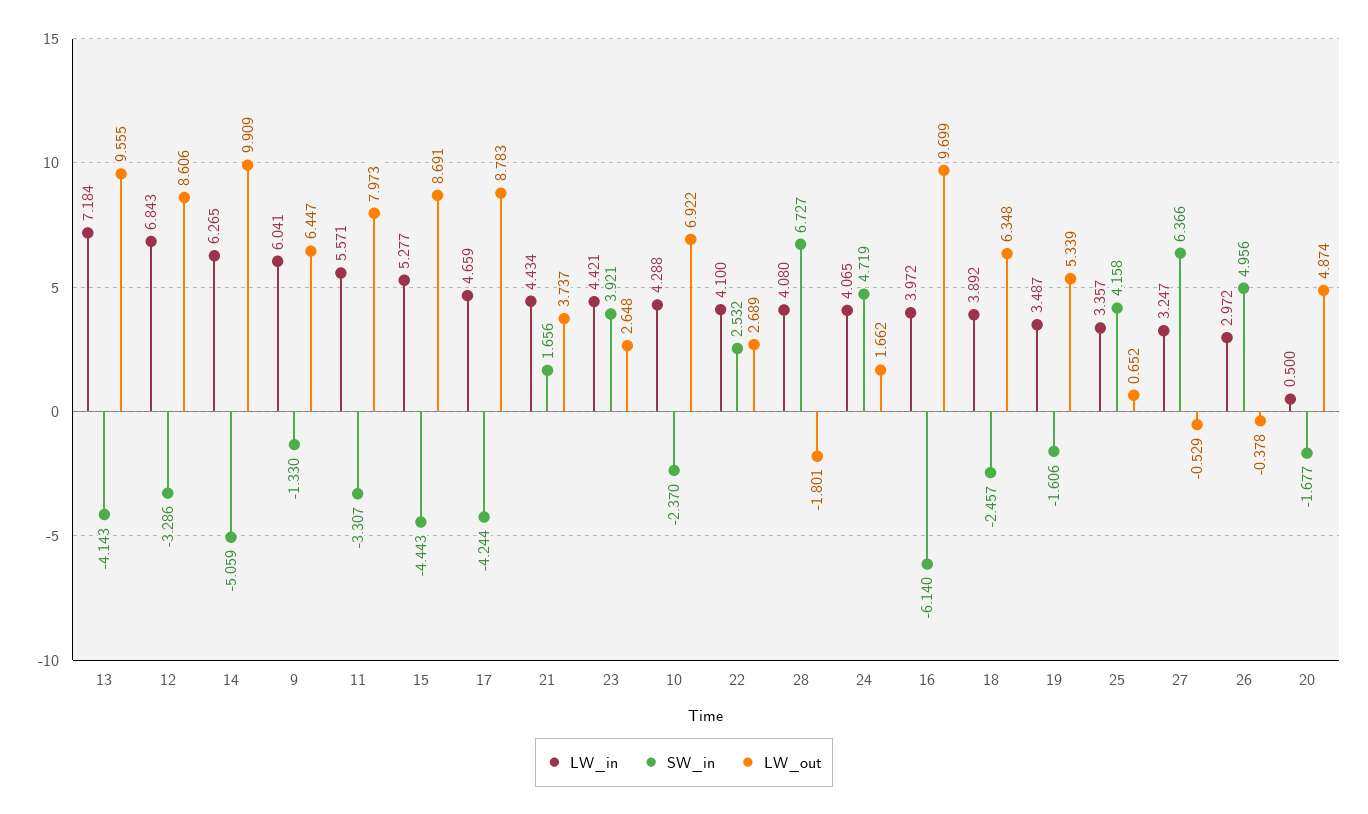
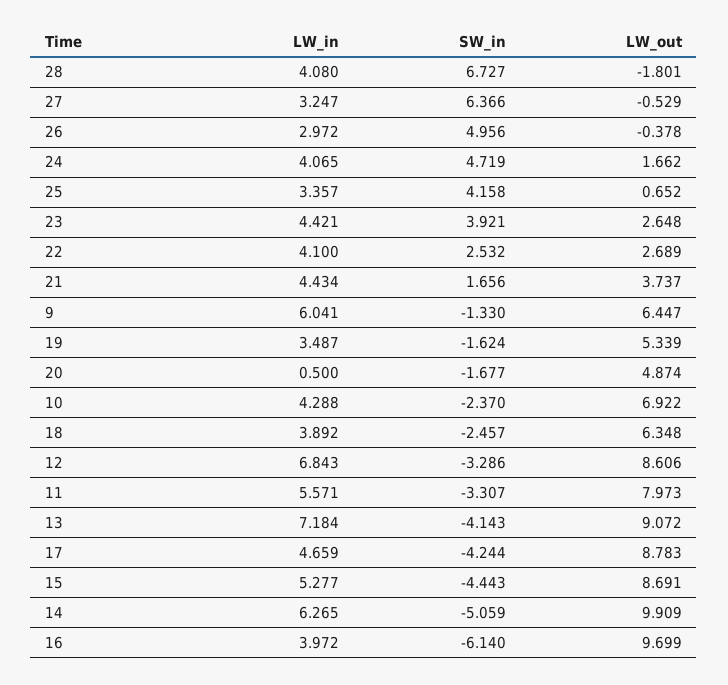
  {
    "LW_in": {
      "13": 7.184,
      "12": 6.843,
      "14": 6.265,
      "9": 6.041,
      "11": 5.571,
      "15": 5.277,
      "17": 4.659,
      "21": 4.434,
      "23": 4.421,
      "10": 4.288,
      "22": 4.1,
      "28": 4.08,
      "24": 4.065,
      "16": 3.972,
      "18": 3.892,
      "19": 3.487,
      "25": 3.357,
      "27": 3.247,
      "26": 2.972,
      "20": 0.5
    },
    "SW_in": {
      "13": -4.143,
      "12": -3.286,
      "14": -5.059,
      "9": -1.33,
      "11": -3.307,
      "15": -4.443,
      "17": -4.244,
      "21": 1.656,
      "23": 3.921,
      "10": -2.37,
      "22": 2.532,
      "28": 6.727,
      "24": 4.719,
      "16": -6.14,
      "18": -2.457,
-     "19": -1.606,
+     "19": -1.624,
      "25": 4.158,
      "27": 6.366,
      "26": 4.956,
      "20": -1.677
    },
    "LW_out": {
-     "13": 9.555,
+     "13": 9.072,
      "12": 8.606,
      "14": 9.909,
      "9": 6.447,
      "11": 7.973,
      "15": 8.691,
      "17": 8.783,
      "21": 3.737,
      "23": 2.648,
      "10": 6.922,
      "22": 2.689,
      "28": -1.801,
      "24": 1.662,
      "16": 9.699,
      "18": 6.348,
      "19": 5.339,
      "25": 0.652,
      "27": -0.529,
      "26": -0.378,
      "20": 4.874
    }
  }

